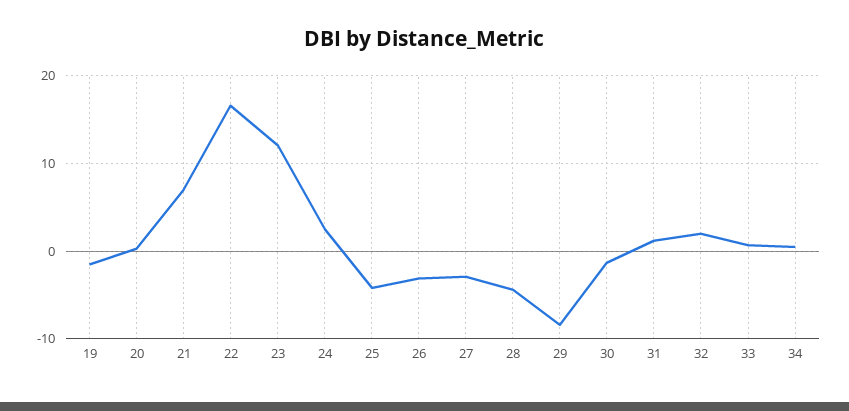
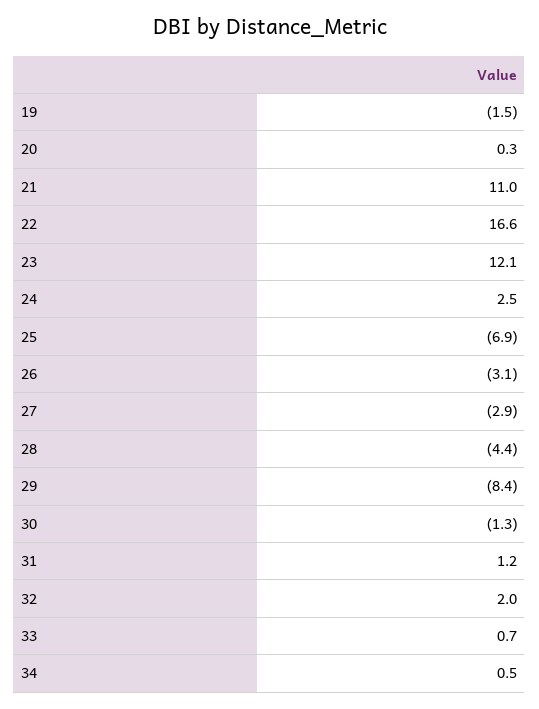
  {
    "19": -1.5,
    "20": 0.3,
-   "21": 7,
+   "21": 11,
    "22": 16.6,
    "23": 12.1,
    "24": 2.5,
-   "25": -4,
+   "25": -6.9,
    "26": -3.1,
    "27": -2.9,
    "28": -4.4,
    "29": -8.4,
    "30": -1.3,
    "31": 1.2,
    "32": 2,
    "33": 0.7,
    "34": 0.5
  }

